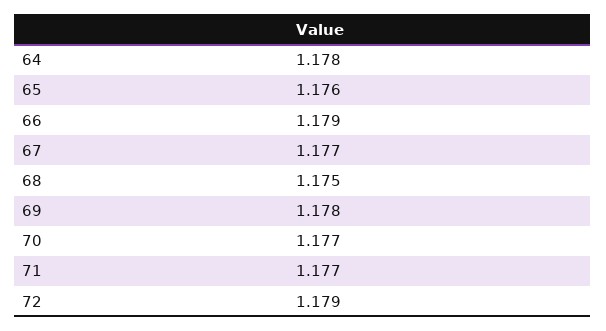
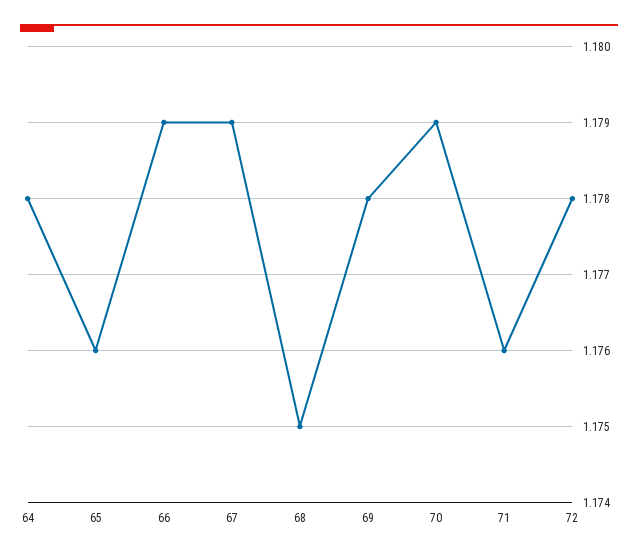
  {
    "64": 1.178,
    "65": 1.176,
    "66": 1.179,
-   "67": 1.177,
+   "67": 1.179,
    "68": 1.175,
    "69": 1.178,
-   "70": 1.177,
+   "70": 1.179,
-   "71": 1.177,
+   "71": 1.176,
-   "72": 1.179
+   "72": 1.178
  }

